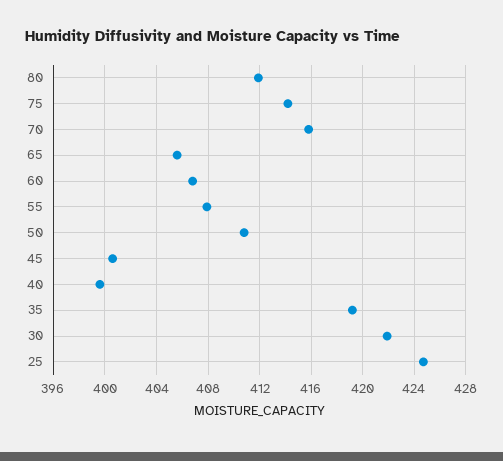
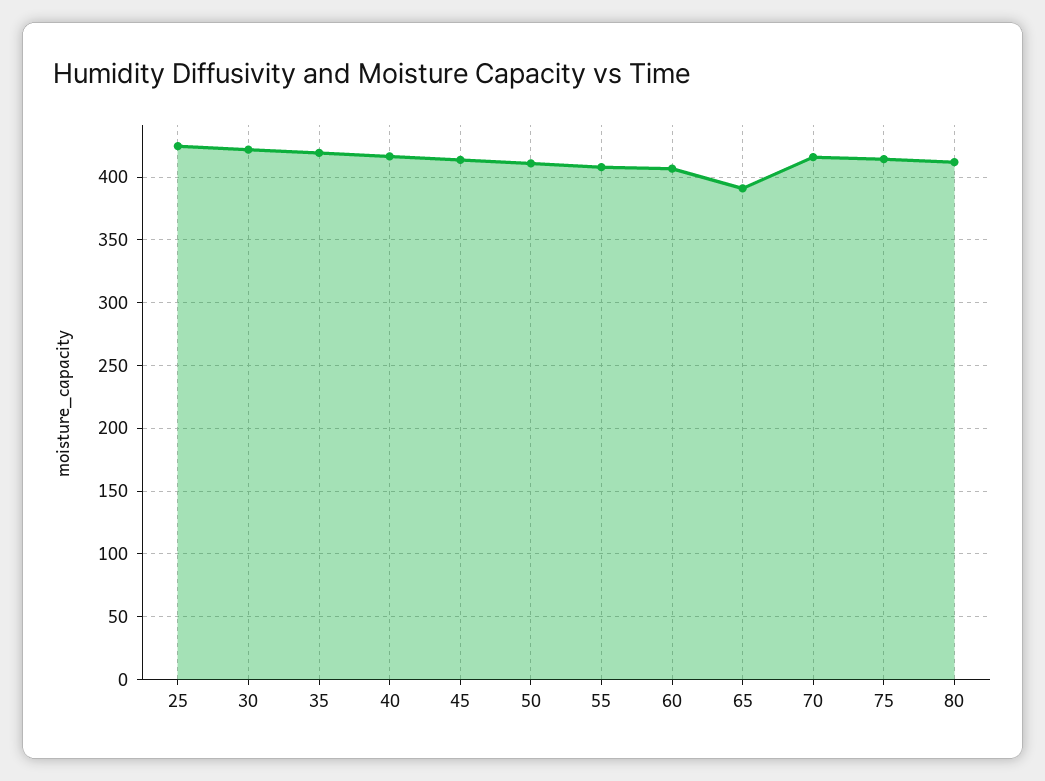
  {
    "80": 412,
    "75": 414,
    "70": 416,
-   "65": 405.5,
+   "65": 390,
    "60": 407,
    "55": 408,
    "50": 411,
-   "45": 400.5,
+   "45": 415,
-   "40": 399.5,
+   "40": 415,
    "35": 419,
    "30": 422,
    "25": 424.5
  }

